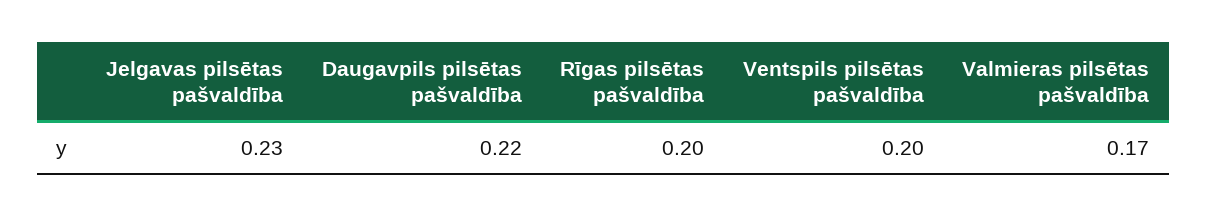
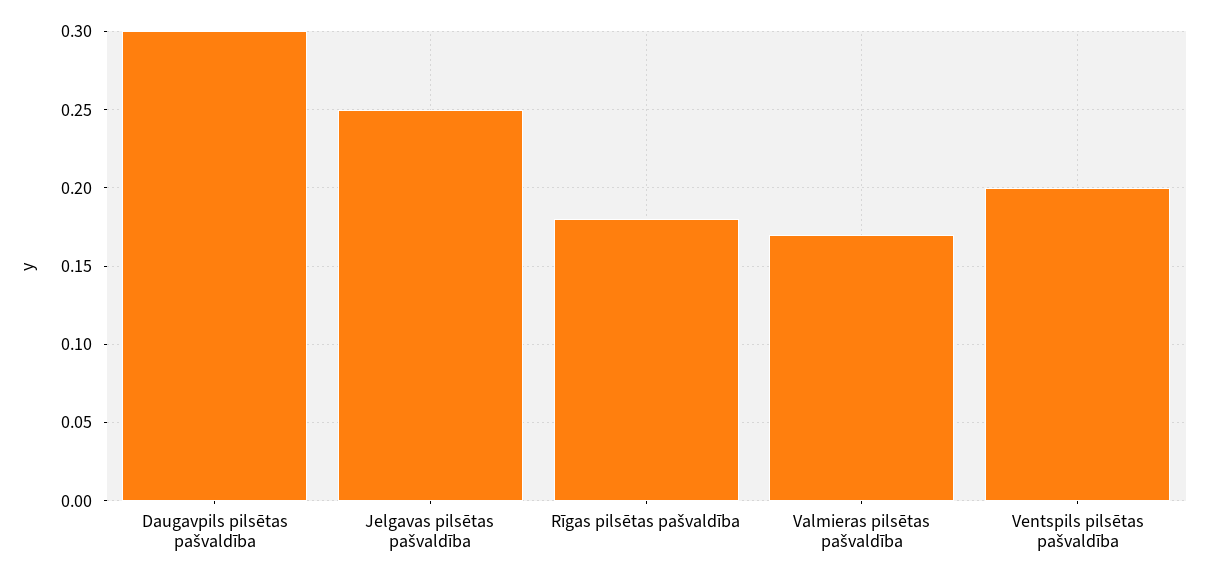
  {
-   "Jelgavas pilsētas pašvaldība": 0.23,
+   "Jelgavas pilsētas pašvaldība": 0.25,
-   "Daugavpils pilsētas pašvaldība": 0.22,
+   "Daugavpils pilsētas pašvaldība": 0.3,
-   "Rīgas pilsētas pašvaldība": 0.2,
+   "Rīgas pilsētas pašvaldība": 0.18,
    "Ventspils pilsētas pašvaldība": 0.2,
    "Valmieras pilsētas pašvaldība": 0.17
  }

